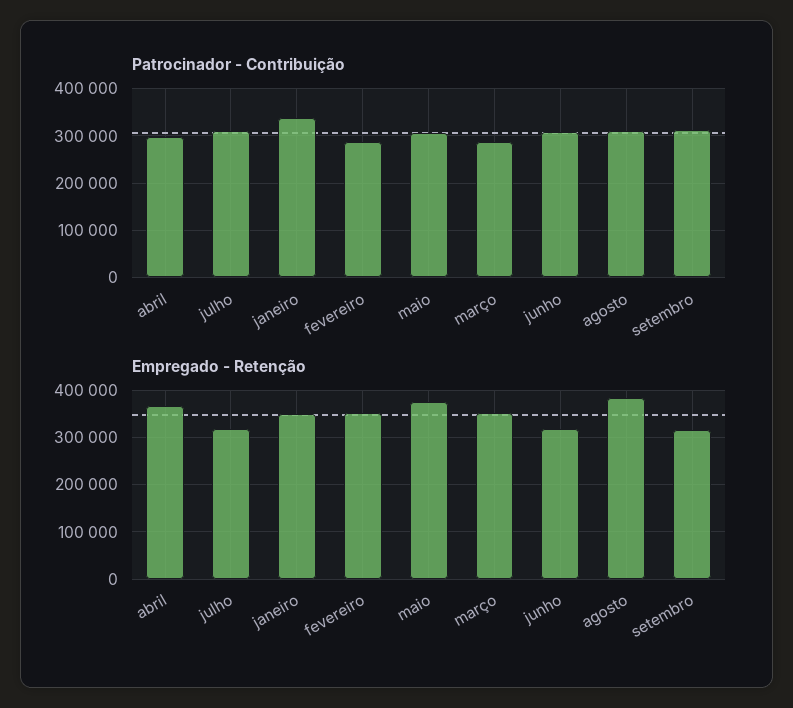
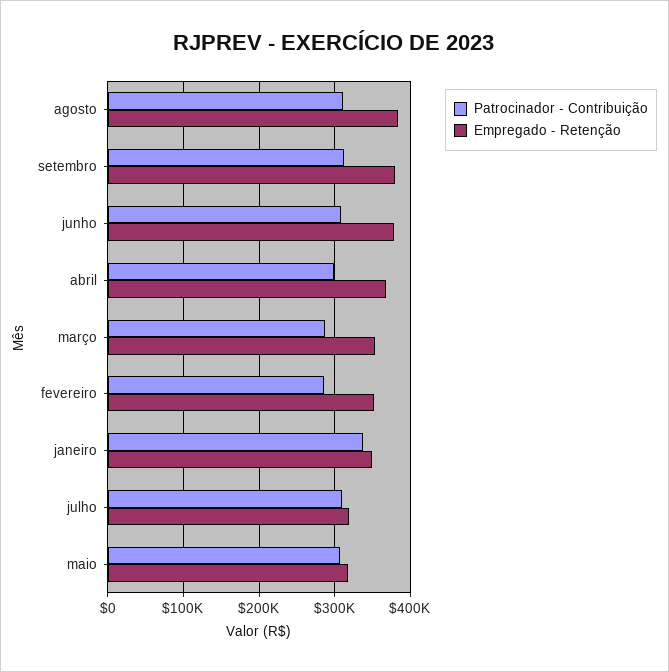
  {
    "Patrocinador - Contribuição": {
      "abril": 300000,
      "julho": 310000,
      "janeiro": 340000,
      "fevereiro": 290000,
      "maio": 310000,
      "março": 290000,
      "junho": 310000,
      "agosto": 310000,
      "setembro": 310000
    },
    "Empregado - Retenção": {
      "abril": 370000,
      "julho": 320000,
      "janeiro": 350000,
      "fevereiro": 350000,
-     "maio": 380000,
+     "maio": 320000,
      "março": 350000,
-     "junho": 320000,
+     "junho": 380000,
      "agosto": 380000,
-     "setembro": 320000
+     "setembro": 380000
    }
  }

